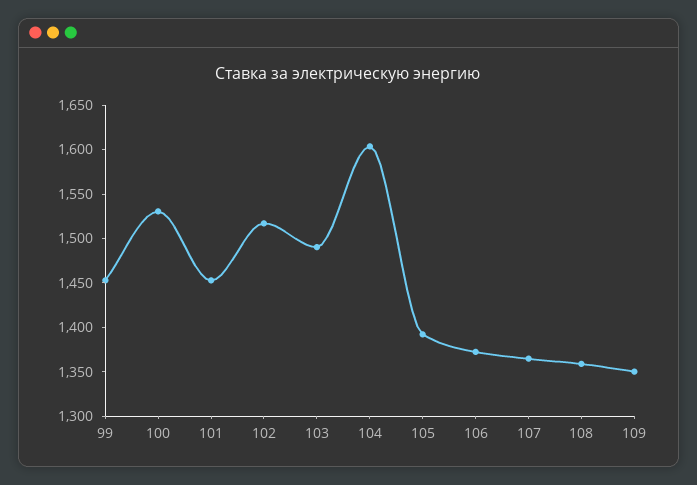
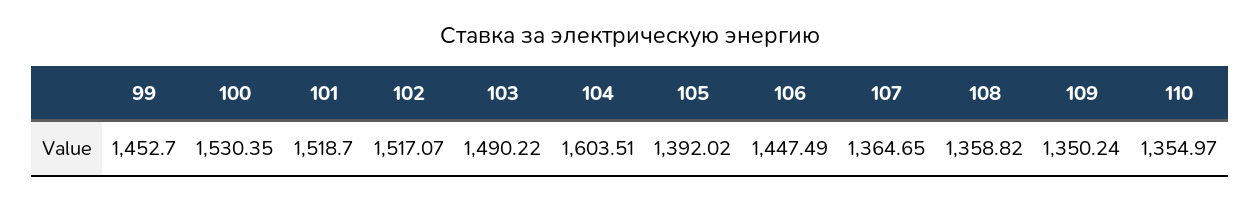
  {
    "99": 1452.7,
    "100": 1530.35,
-   "101": 1450,
+   "101": 1518.7,
    "102": 1517.07,
    "103": 1490.22,
    "104": 1603.51,
    "105": 1392.02,
-   "106": 1370,
+   "106": 1447.49,
    "107": 1364.65,
    "108": 1358.82,
-   "109": 1350.24
+   "109": 1350.24,
+   "110": 1354.97
  }

